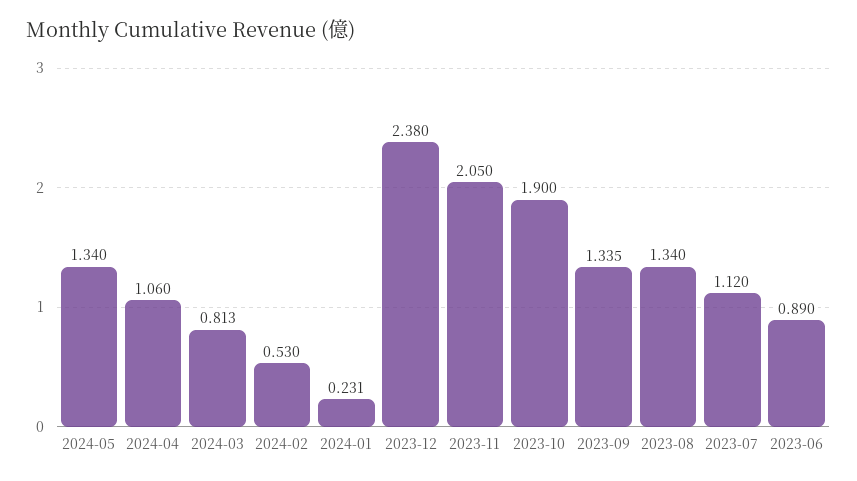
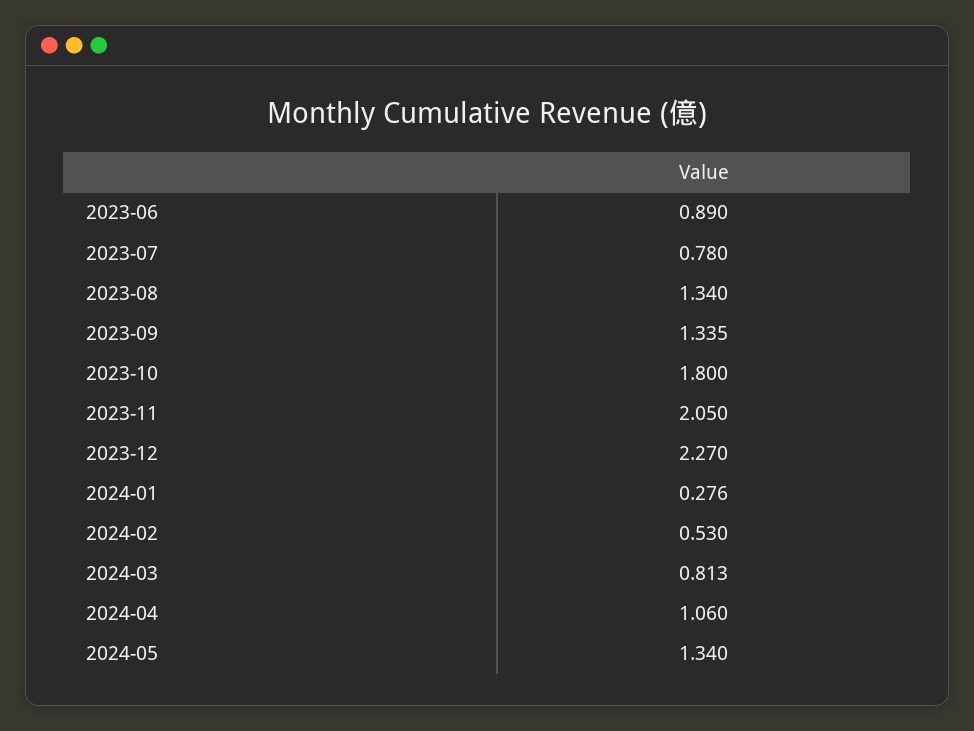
  {
    "2024-05": 1.34,
    "2024-04": 1.06,
    "2024-03": 0.813,
    "2024-02": 0.53,
-   "2024-01": 0.231,
+   "2024-01": 0.276,
-   "2023-12": 2.38,
+   "2023-12": 2.27,
    "2023-11": 2.05,
-   "2023-10": 1.9,
+   "2023-10": 1.8,
    "2023-09": 1.335,
    "2023-08": 1.34,
-   "2023-07": 1.12,
+   "2023-07": 0.78,
    "2023-06": 0.89
  }

